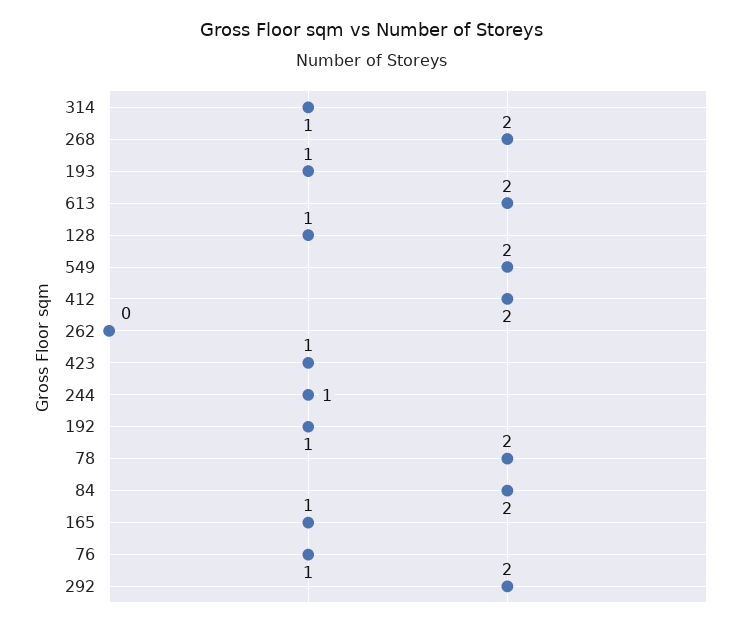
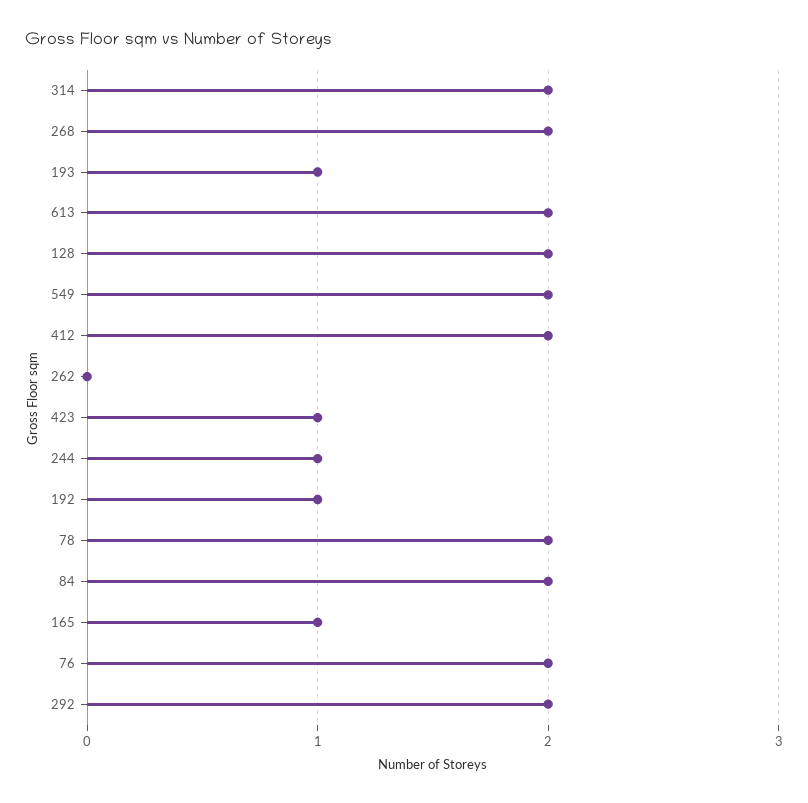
  {
-   "314": 1,
+   "314": 2,
    "268": 2,
    "193": 1,
    "613": 2,
-   "128": 1,
+   "128": 2,
    "549": 2,
    "412": 2,
    "262": 0,
    "423": 1,
    "244": 1,
    "192": 1,
    "78": 2,
    "84": 2,
    "165": 1,
-   "76": 1,
+   "76": 2,
    "292": 2
  }

